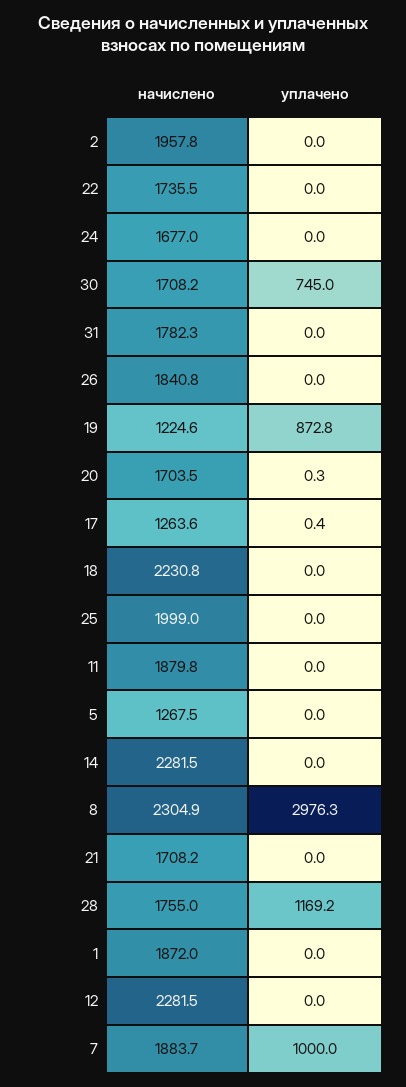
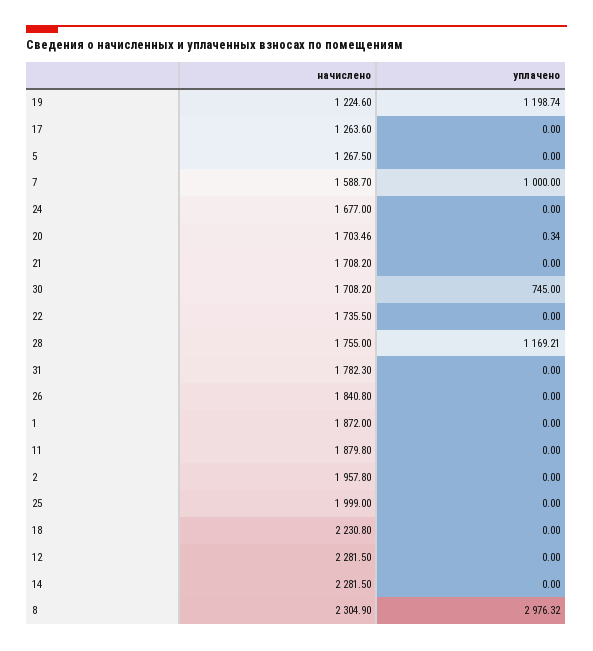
  {
    "начислено": {
      "2": 1957.8,
      "22": 1735.5,
      "24": 1677,
      "30": 1708.2,
      "31": 1782.3,
      "26": 1840.8,
      "19": 1224.6,
      "20": 1703.46,
      "17": 1263.6,
      "18": 2230.8,
      "25": 1999,
      "11": 1879.8,
      "5": 1267.5,
      "14": 2281.5,
      "8": 2304.9,
      "21": 1708.2,
      "28": 1755,
      "1": 1872,
      "12": 2281.5,
-     "7": 1883.7
+     "7": 1588.7
    },
    "уплачено": {
      "2": 0,
      "22": 0,
      "24": 0,
      "30": 745,
      "31": 0,
      "26": 0,
-     "19": 872.8,
+     "19": 1198.74,
      "20": 0.34,
-     "17": 0.4,
+     "17": 0,
      "18": 0,
      "25": 0,
      "11": 0,
      "5": 0,
      "14": 0,
      "8": 2976.32,
      "21": 0,
      "28": 1169.21,
      "1": 0,
      "12": 0,
      "7": 1000
    }
  }

